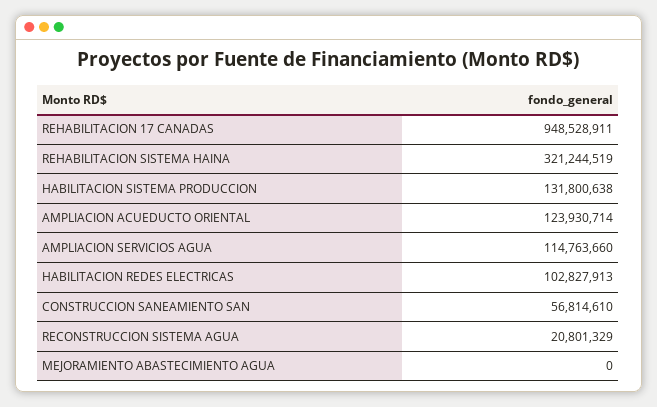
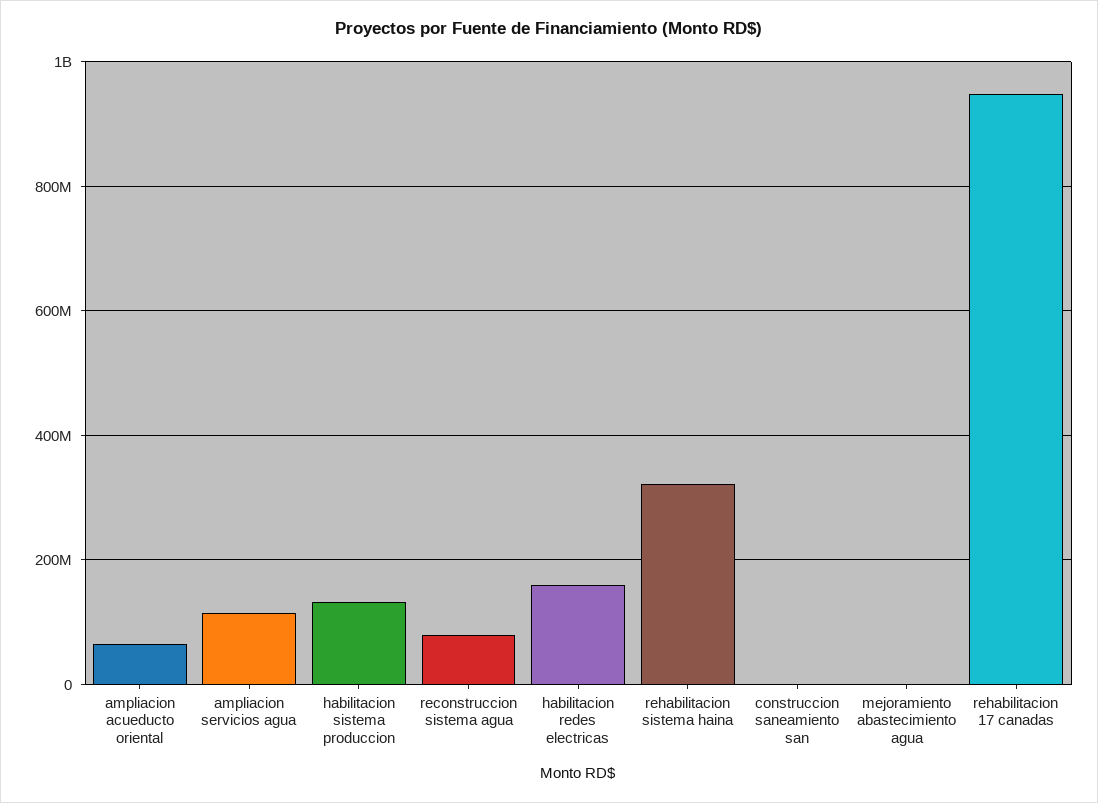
  {
    "REHABILITACION 17 CANADAS": 948528911,
    "REHABILITACION SISTEMA HAINA": 321244519,
    "HABILITACION SISTEMA PRODUCCION": 131800638,
-   "AMPLIACION ACUEDUCTO ORIENTAL": 123930714,
+   "AMPLIACION ACUEDUCTO ORIENTAL": 60000000,
    "AMPLIACION SERVICIOS AGUA": 114763660,
-   "HABILITACION REDES ELECTRICAS": 102827913,
+   "HABILITACION REDES ELECTRICAS": 160000000,
-   "CONSTRUCCION SANEAMIENTO SAN": 56814610,
+   "CONSTRUCCION SANEAMIENTO SAN": 0,
-   "RECONSTRUCCION SISTEMA AGUA": 20801329,
+   "RECONSTRUCCION SISTEMA AGUA": 80000000,
    "MEJORAMIENTO ABASTECIMIENTO AGUA": 0
  }

